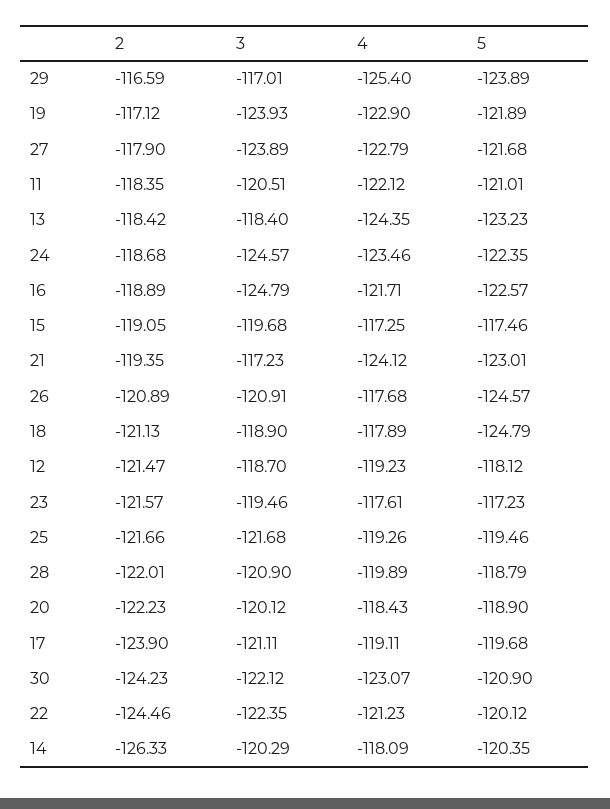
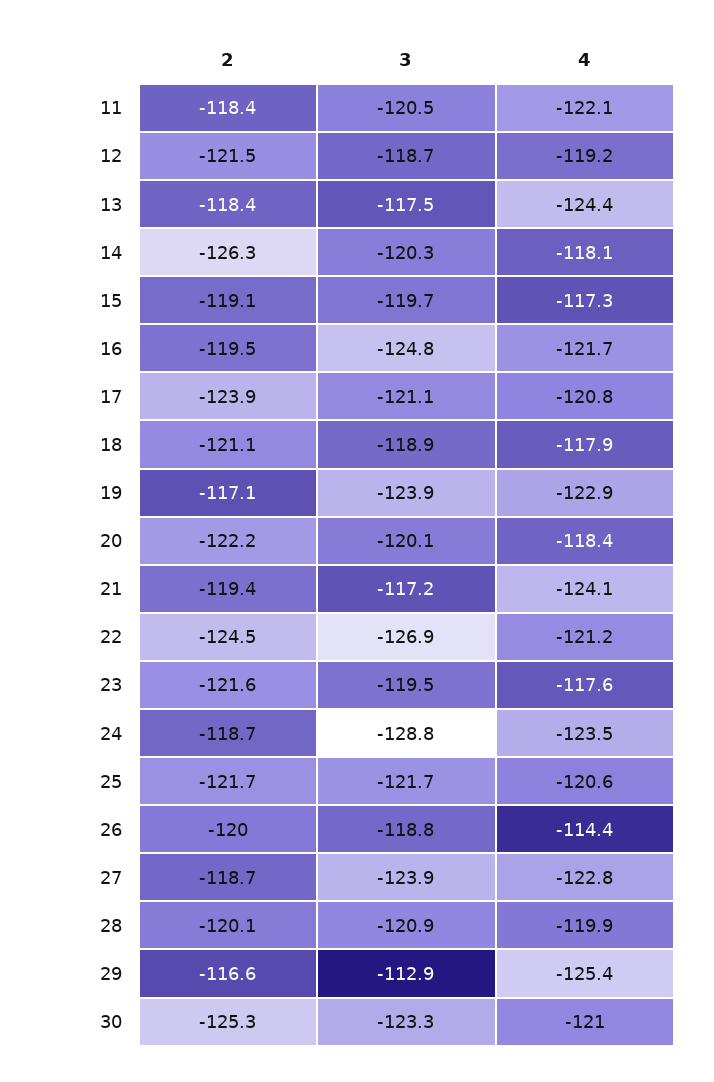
  {
    "2": {
      "29": -116.59,
      "19": -117.12,
-     "27": -117.9,
+     "27": -118.7,
      "11": -118.35,
      "13": -118.42,
      "24": -118.68,
-     "16": -118.89,
+     "16": -119.5,
      "15": -119.05,
      "21": -119.35,
-     "26": -120.89,
+     "26": -120,
      "18": -121.13,
      "12": -121.47,
      "23": -121.57,
      "25": -121.66,
-     "28": -122.01,
+     "28": -120.1,
      "20": -122.23,
      "17": -123.9,
-     "30": -124.23,
+     "30": -125.3,
      "22": -124.46,
      "14": -126.33
    },
    "3": {
-     "29": -117.01,
+     "29": -112.9,
      "19": -123.93,
      "27": -123.89,
      "11": -120.51,
-     "13": -118.4,
+     "13": -117.5,
-     "24": -124.57,
+     "24": -128.8,
      "16": -124.79,
      "15": -119.68,
      "21": -117.23,
-     "26": -120.91,
+     "26": -118.8,
      "18": -118.9,
      "12": -118.7,
      "23": -119.46,
      "25": -121.68,
      "28": -120.9,
      "20": -120.12,
      "17": -121.11,
-     "30": -122.12,
+     "30": -123.3,
-     "22": -122.35,
+     "22": -126.9,
      "14": -120.29
    },
    "4": {
      "29": -125.4,
      "19": -122.9,
      "27": -122.79,
      "11": -122.12,
      "13": -124.35,
      "24": -123.46,
      "16": -121.71,
      "15": -117.25,
      "21": -124.12,
-     "26": -117.68,
+     "26": -114.4,
      "18": -117.89,
      "12": -119.23,
      "23": -117.61,
-     "25": -119.26,
+     "25": -120.6,
      "28": -119.89,
      "20": -118.43,
-     "17": -119.11,
+     "17": -120.8,
-     "30": -123.07,
+     "30": -121,
      "22": -121.23,
      "14": -118.09
-   },
+   }
-   "5": {
-     "29": -123.89,
-     "19": -121.89,
-     "27": -121.68,
-     "11": -121.01,
-     "13": -123.23,
-     "24": -122.35,
-     "16": -122.57,
-     "15": -117.46,
-     "21": -123.01,
-     "26": -124.57,
-     "18": -124.79,
-     "12": -118.12,
-     "23": -117.23,
-     "25": -119.46,
-     "28": -118.79,
-     "20": -118.9,
-     "17": -119.68,
-     "30": -120.9,
-     "22": -120.12,
-     "14": -120.35
-   }
  }

